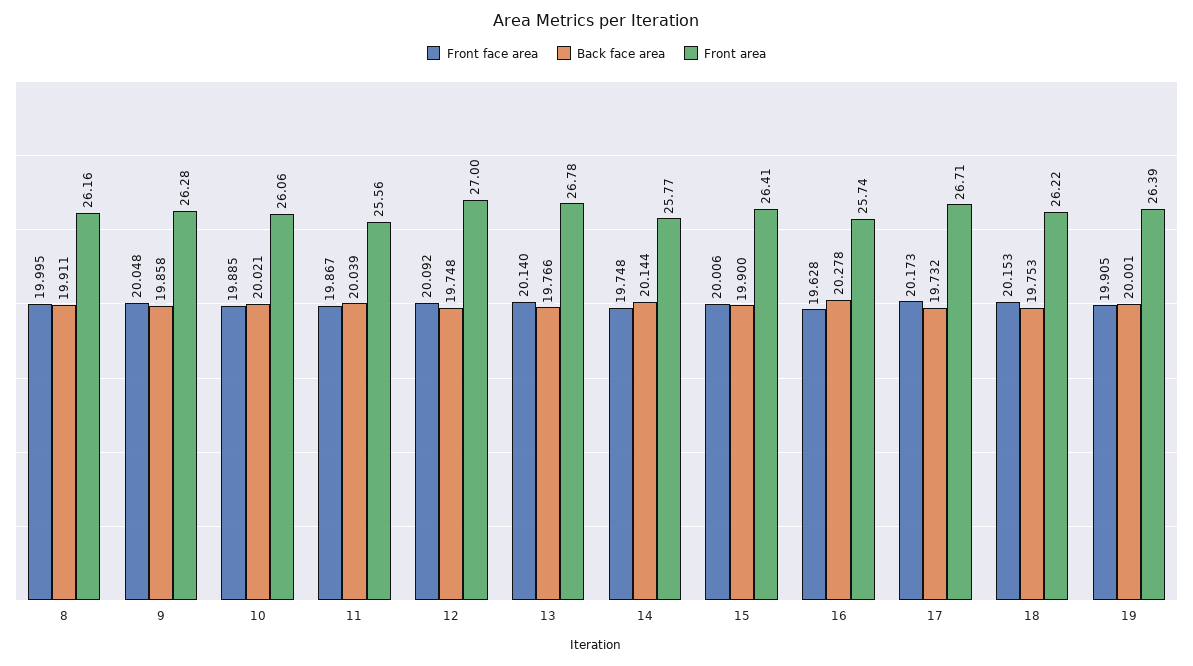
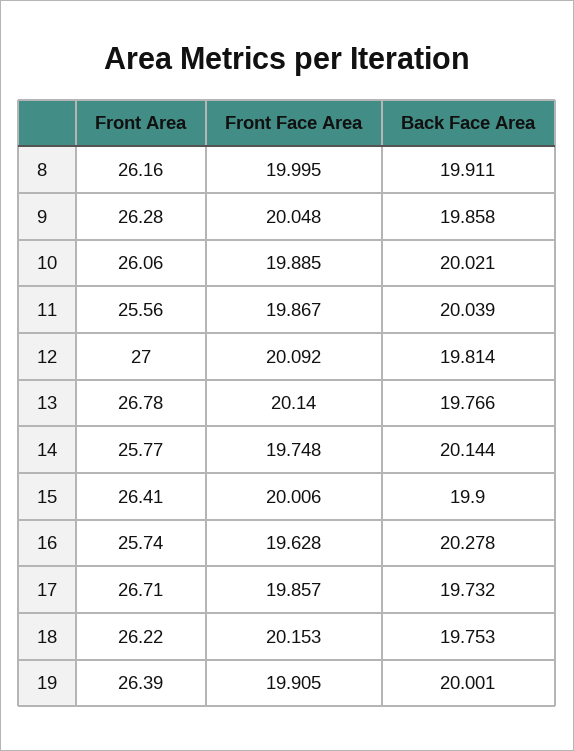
  {
    "Front face area": {
      "8": 19.995,
      "9": 20.048,
      "10": 19.885,
      "11": 19.867,
      "12": 20.092,
      "13": 20.14,
      "14": 19.748,
      "15": 20.006,
      "16": 19.628,
-     "17": 20.173,
+     "17": 19.857,
      "18": 20.153,
      "19": 19.905
    },
    "Back face area": {
      "8": 19.911,
      "9": 19.858,
      "10": 20.021,
      "11": 20.039,
-     "12": 19.748,
+     "12": 19.814,
      "13": 19.766,
      "14": 20.144,
      "15": 19.9,
      "16": 20.278,
      "17": 19.732,
      "18": 19.753,
      "19": 20.001
    },
    "Front area": {
      "8": 26.16,
      "9": 26.28,
      "10": 26.06,
      "11": 25.56,
      "12": 27,
      "13": 26.78,
      "14": 25.77,
      "15": 26.41,
      "16": 25.74,
      "17": 26.71,
      "18": 26.22,
      "19": 26.39
    }
  }

